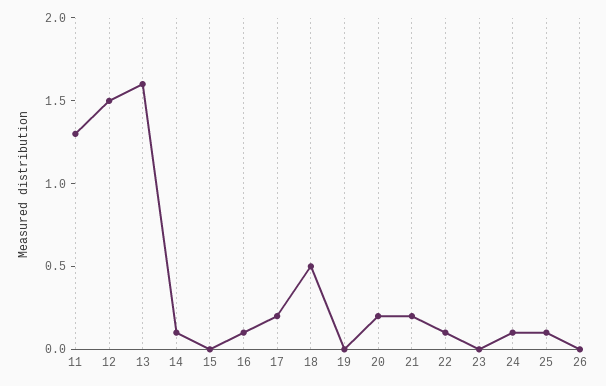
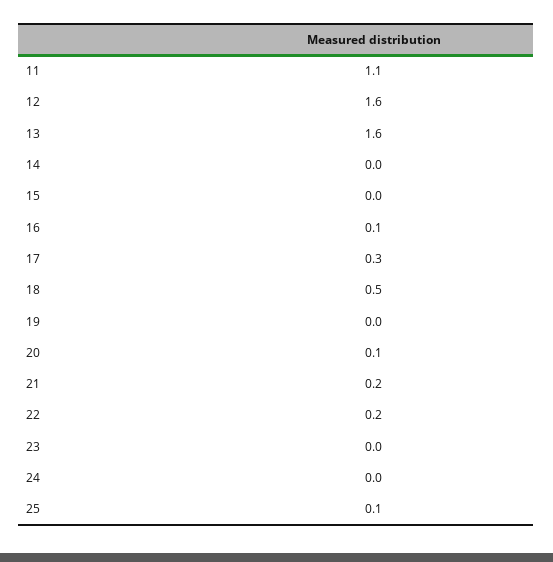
  {
-   "11": 1.3,
+   "11": 1.1,
-   "12": 1.5,
+   "12": 1.6,
    "13": 1.6,
-   "14": 0.1,
+   "14": 0,
    "15": 0,
    "16": 0.1,
-   "17": 0.2,
+   "17": 0.3,
    "18": 0.5,
    "19": 0,
-   "20": 0.2,
+   "20": 0.1,
    "21": 0.2,
-   "22": 0.1,
+   "22": 0.2,
    "23": 0,
-   "24": 0.1,
+   "24": 0,
-   "25": 0.1,
+   "25": 0.1
-   "26": 0
  }

